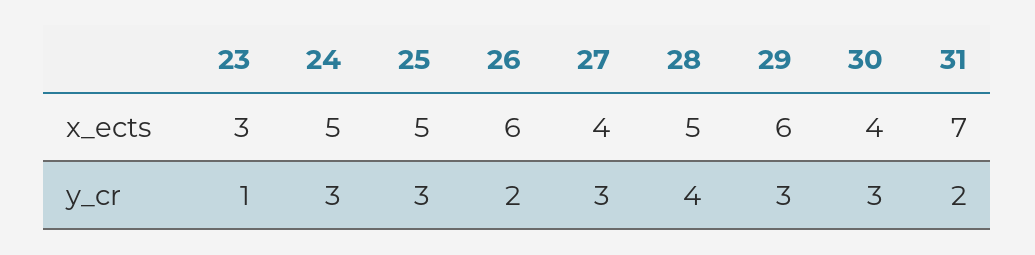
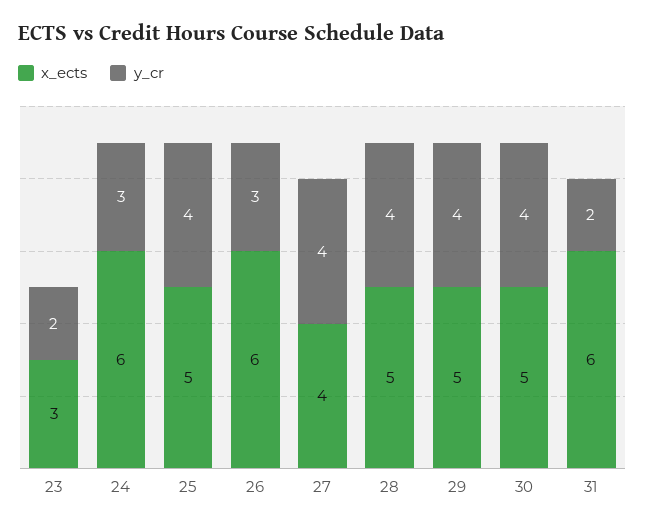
  {
    "x_ects": {
      "23": 3,
-     "24": 5,
+     "24": 6,
      "25": 5,
      "26": 6,
      "27": 4,
      "28": 5,
-     "29": 6,
+     "29": 5,
-     "30": 4,
+     "30": 5,
-     "31": 7
+     "31": 6
    },
    "y_cr": {
-     "23": 1,
+     "23": 2,
      "24": 3,
-     "25": 3,
+     "25": 4,
-     "26": 2,
+     "26": 3,
-     "27": 3,
+     "27": 4,
      "28": 4,
-     "29": 3,
+     "29": 4,
-     "30": 3,
+     "30": 4,
      "31": 2
    }
  }

